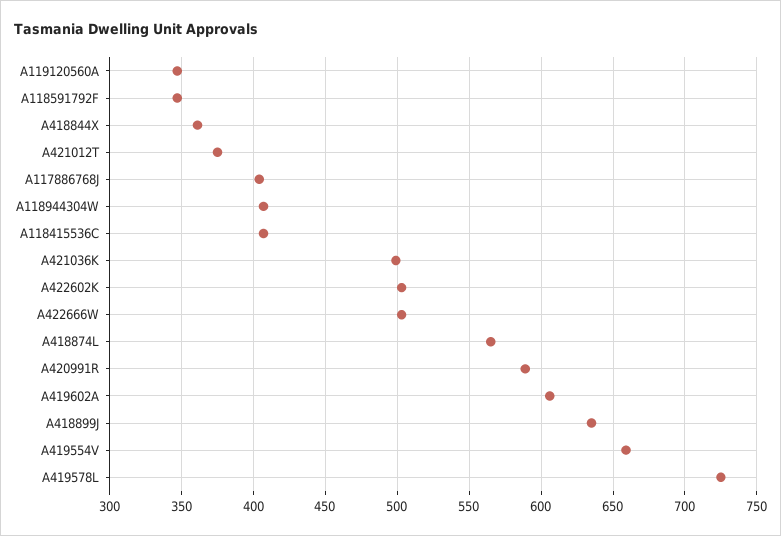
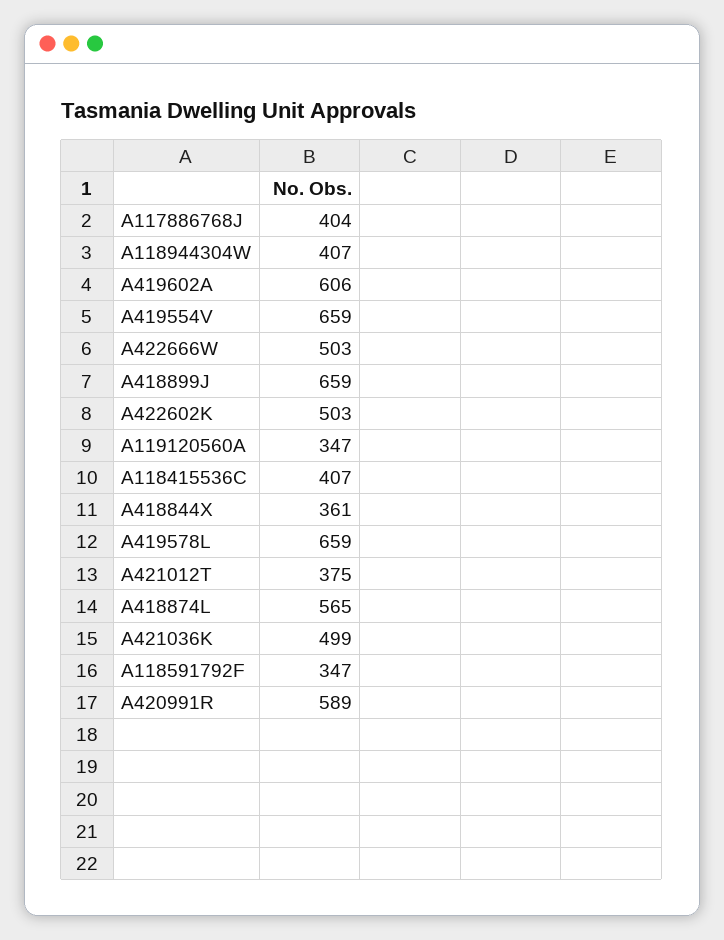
  {
    "A119120560A": 347,
    "A118591792F": 347,
    "A418844X": 361,
    "A421012T": 375,
    "A117886768J": 404,
    "A118944304W": 407,
    "A118415536C": 407,
    "A421036K": 499,
    "A422602K": 503,
    "A422666W": 503,
    "A418874L": 565,
    "A420991R": 589,
    "A419602A": 606,
-   "A418899J": 635,
+   "A418899J": 659,
    "A419554V": 659,
-   "A419578L": 725
+   "A419578L": 659
  }

